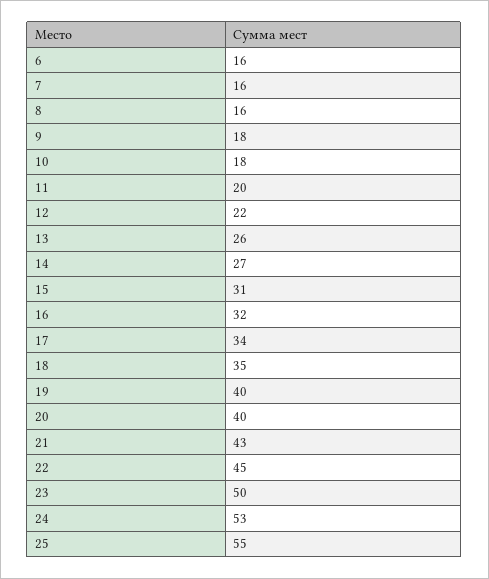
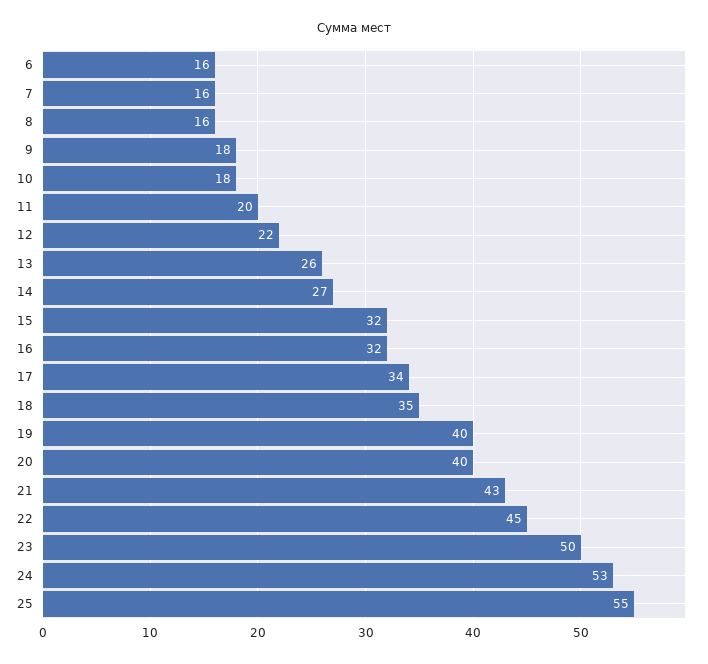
  {
    "6": 16,
    "7": 16,
    "8": 16,
    "9": 18,
    "10": 18,
    "11": 20,
    "12": 22,
    "13": 26,
    "14": 27,
-   "15": 31,
+   "15": 32,
    "16": 32,
    "17": 34,
    "18": 35,
    "19": 40,
    "20": 40,
    "21": 43,
    "22": 45,
    "23": 50,
    "24": 53,
    "25": 55
  }

